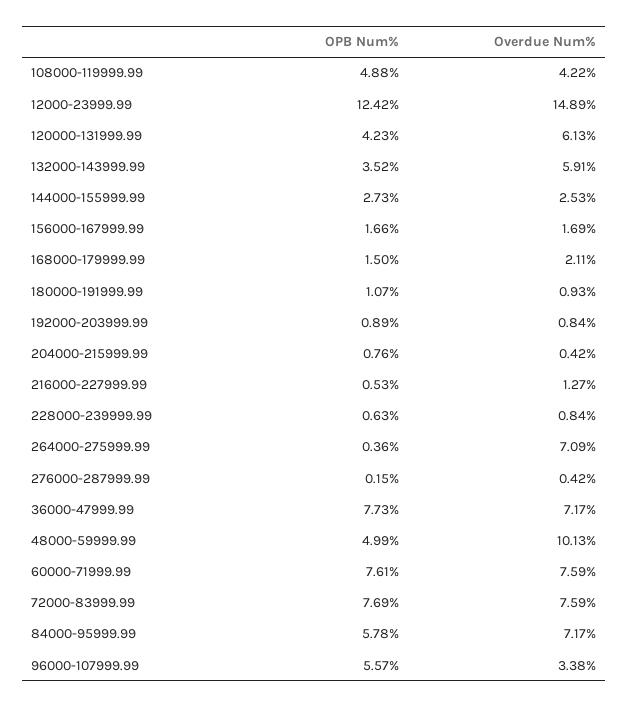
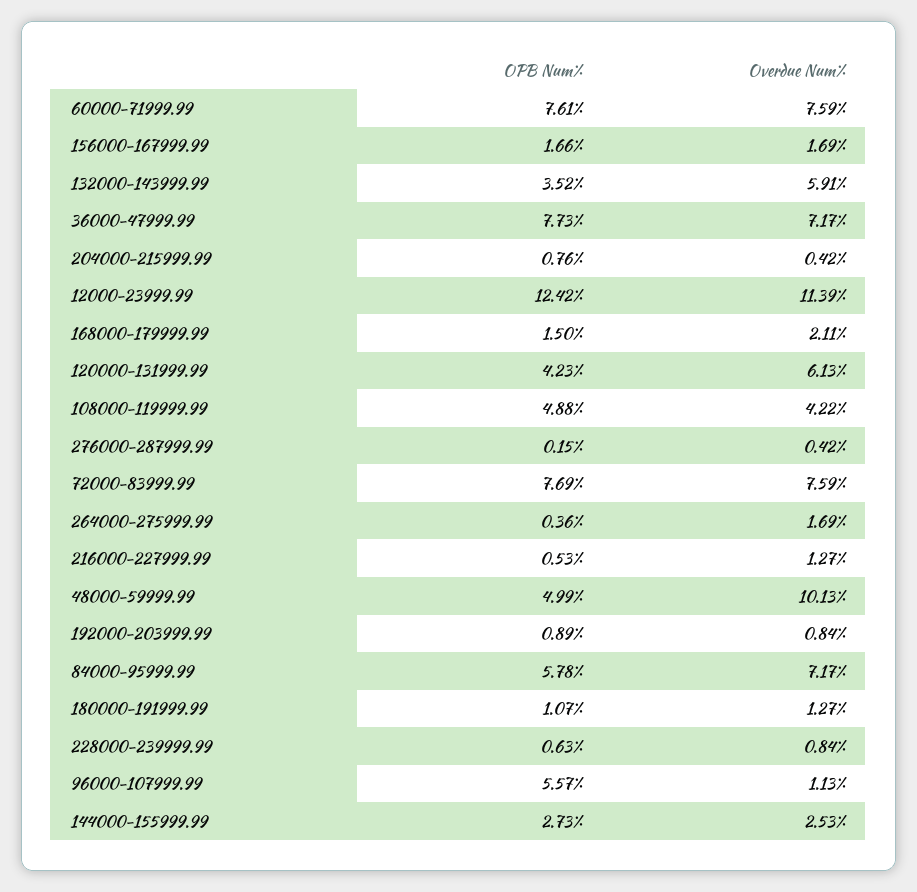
  {
    "OPB Num%": {
      "108000-119999.99": 4.88,
      "12000-23999.99": 12.42,
      "120000-131999.99": 4.23,
      "132000-143999.99": 3.52,
      "144000-155999.99": 2.73,
      "156000-167999.99": 1.66,
      "168000-179999.99": 1.5,
      "180000-191999.99": 1.07,
      "192000-203999.99": 0.89,
      "204000-215999.99": 0.76,
      "216000-227999.99": 0.53,
      "228000-239999.99": 0.63,
      "264000-275999.99": 0.36,
      "276000-287999.99": 0.15,
      "36000-47999.99": 7.73,
      "48000-59999.99": 4.99,
      "60000-71999.99": 7.61,
      "72000-83999.99": 7.69,
      "84000-95999.99": 5.78,
      "96000-107999.99": 5.57
    },
    "Overdue Num%": {
      "108000-119999.99": 4.22,
-     "12000-23999.99": 14.89,
+     "12000-23999.99": 11.39,
      "120000-131999.99": 6.13,
      "132000-143999.99": 5.91,
      "144000-155999.99": 2.53,
      "156000-167999.99": 1.69,
      "168000-179999.99": 2.11,
-     "180000-191999.99": 0.93,
+     "180000-191999.99": 1.27,
      "192000-203999.99": 0.84,
      "204000-215999.99": 0.42,
      "216000-227999.99": 1.27,
      "228000-239999.99": 0.84,
-     "264000-275999.99": 7.09,
+     "264000-275999.99": 1.69,
      "276000-287999.99": 0.42,
      "36000-47999.99": 7.17,
      "48000-59999.99": 10.13,
      "60000-71999.99": 7.59,
      "72000-83999.99": 7.59,
      "84000-95999.99": 7.17,
-     "96000-107999.99": 3.38
+     "96000-107999.99": 1.13
    }
  }

